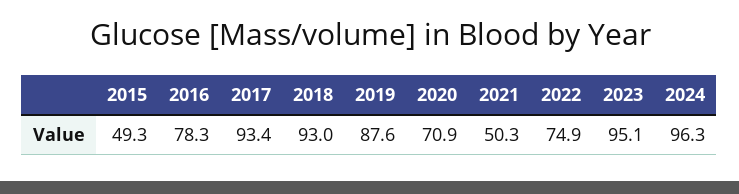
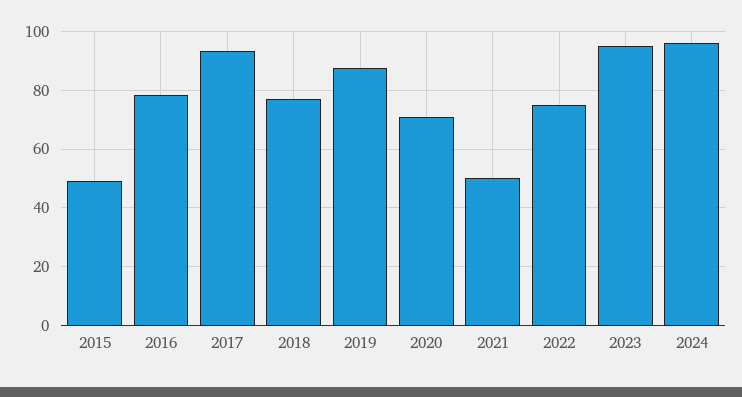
  {
    "2015": 49.3,
    "2016": 78.3,
    "2017": 93.4,
-   "2018": 93,
+   "2018": 77.5,
    "2019": 87.6,
    "2020": 70.9,
    "2021": 50.3,
    "2022": 74.9,
    "2023": 95.1,
    "2024": 96.3
  }

